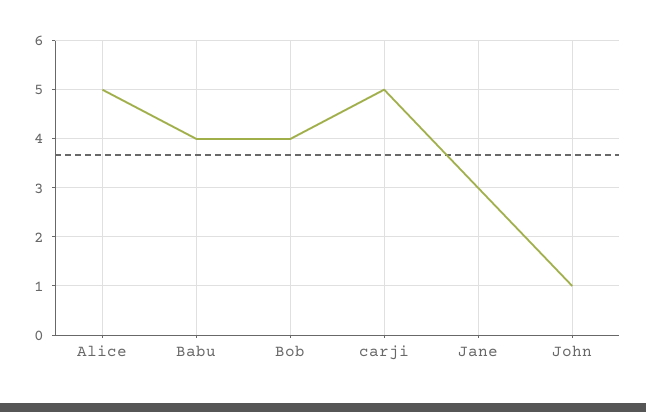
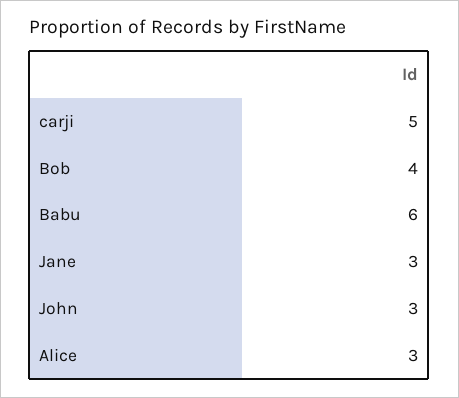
  {
-   "Alice": 5,
+   "Alice": 3,
-   "Babu": 4,
+   "Babu": 6,
    "Bob": 4,
    "carji": 5,
    "Jane": 3,
-   "John": 1
+   "John": 3
  }

